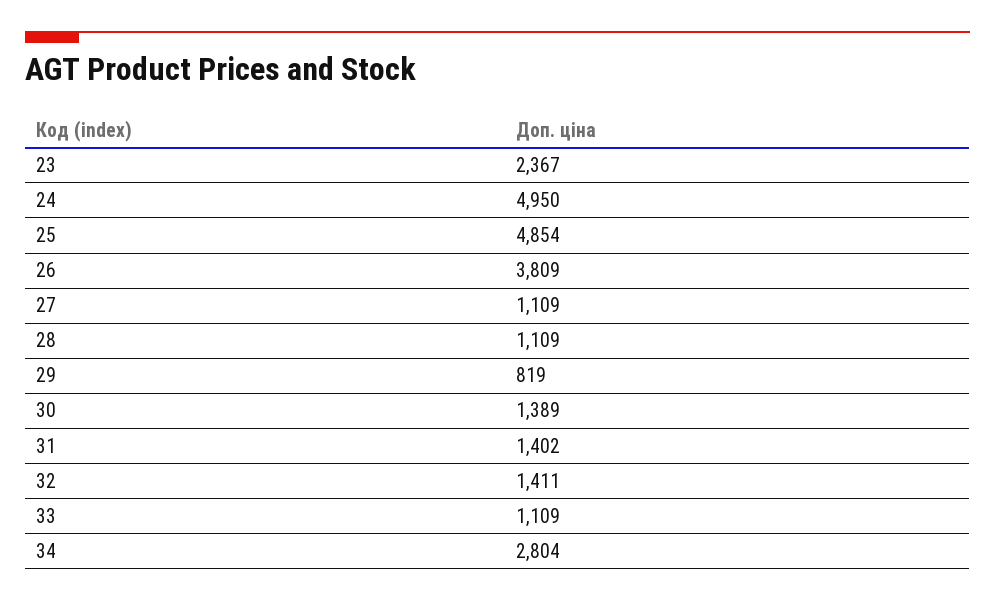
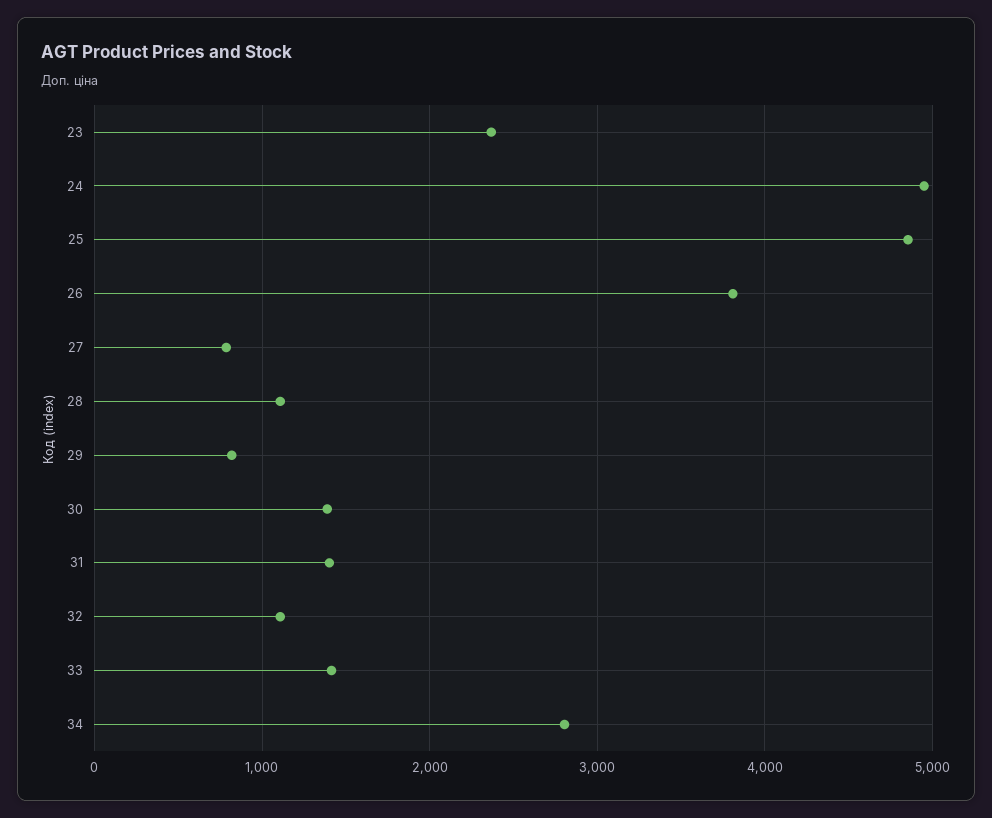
  {
    "23": 2367,
    "24": 4950,
    "25": 4854,
    "26": 3809,
-   "27": 1109,
+   "27": 800,
    "28": 1109,
    "29": 819,
    "30": 1389,
    "31": 1402,
-   "32": 1411,
+   "32": 1100,
-   "33": 1109,
+   "33": 1400,
    "34": 2804
  }

